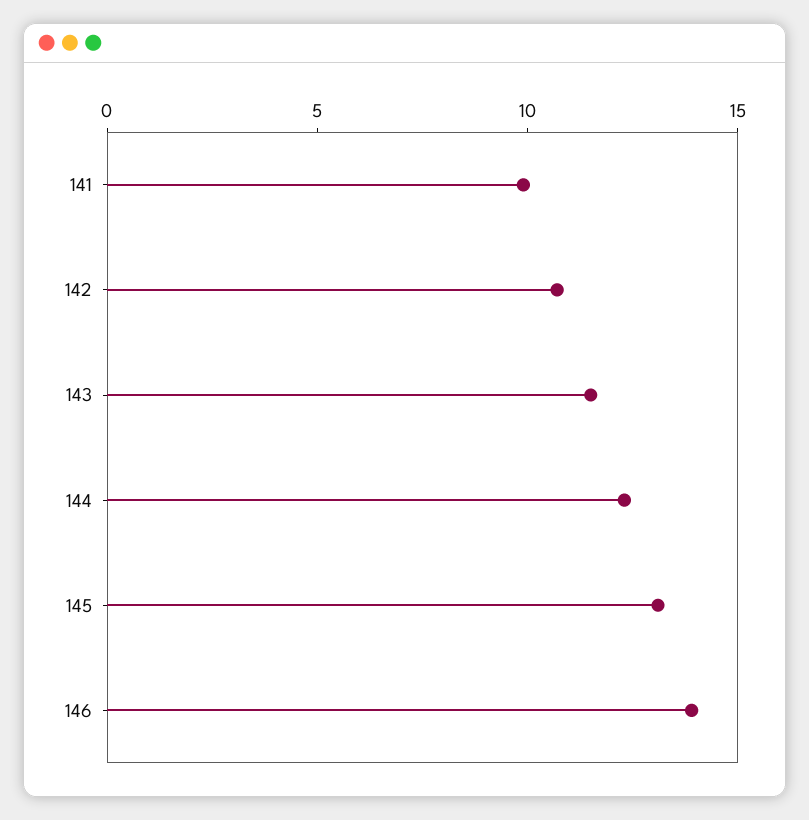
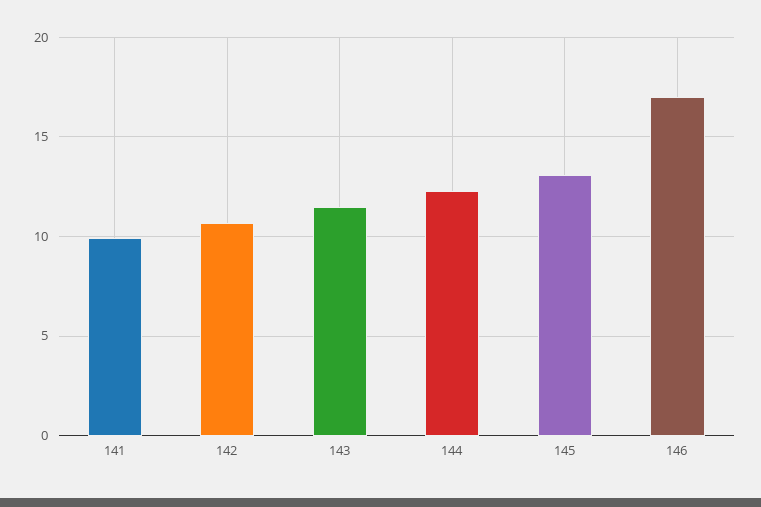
  {
    "141": 10,
    "142": 10.5,
    "143": 11.5,
    "144": 12.5,
    "145": 13,
-   "146": 14
+   "146": 17
  }

